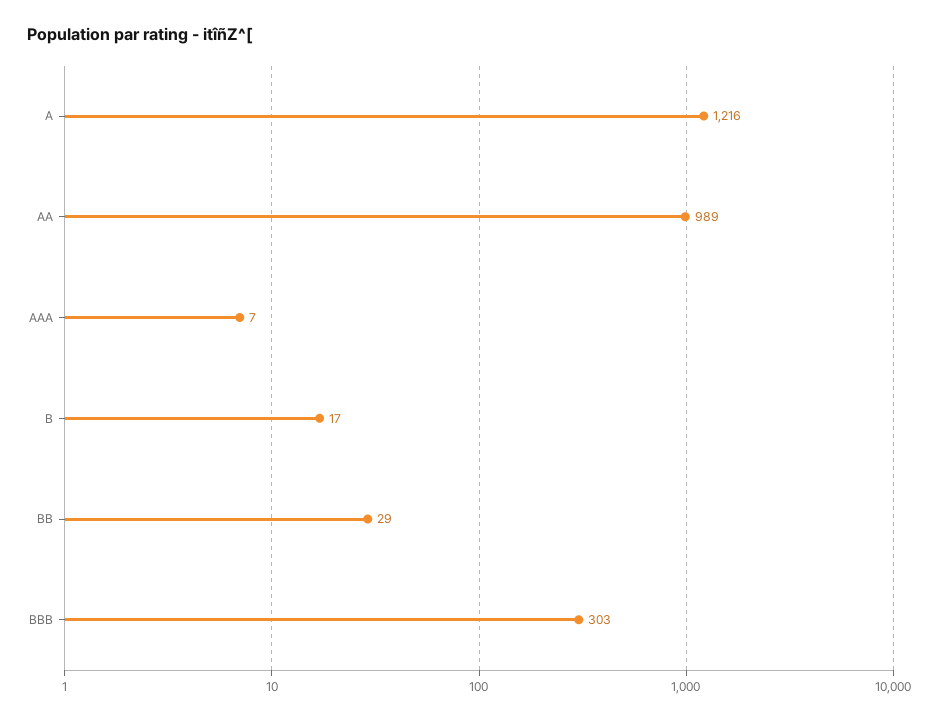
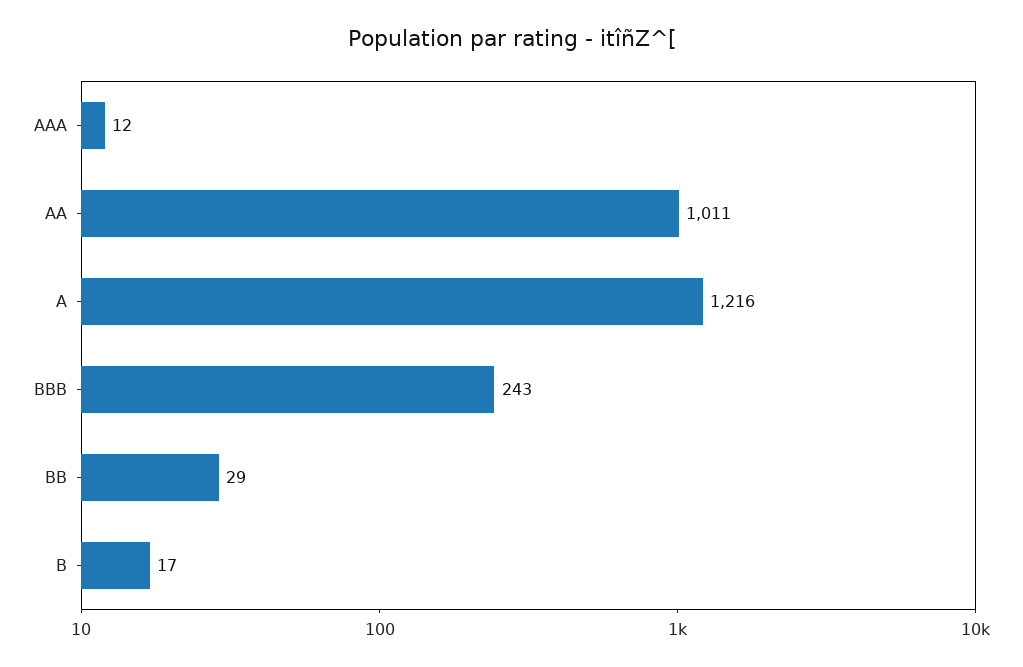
  {
    "A": 1216,
-   "AA": 989,
+   "AA": 1011,
-   "AAA": 7,
+   "AAA": 12,
    "B": 17,
    "BB": 29,
-   "BBB": 303
+   "BBB": 243
  }

